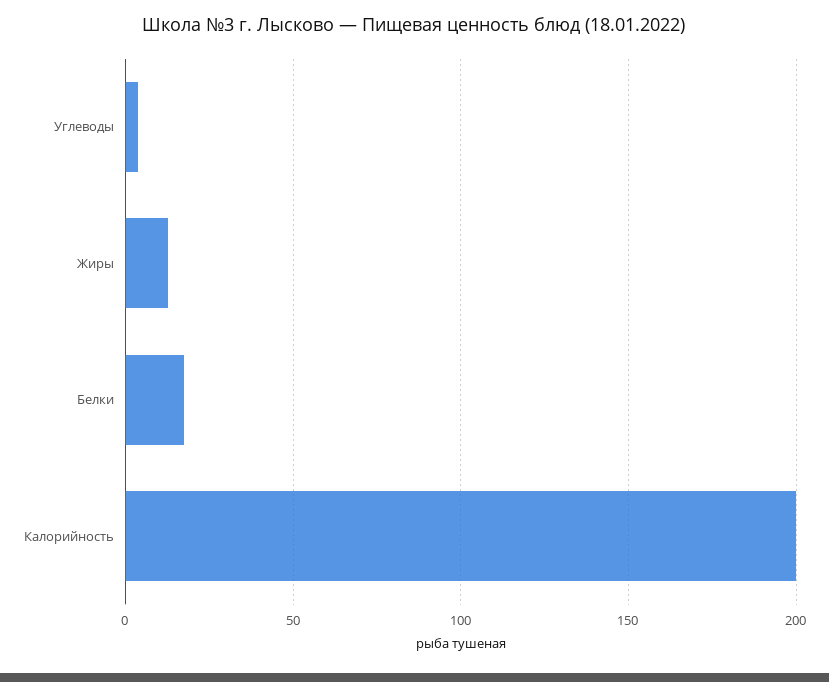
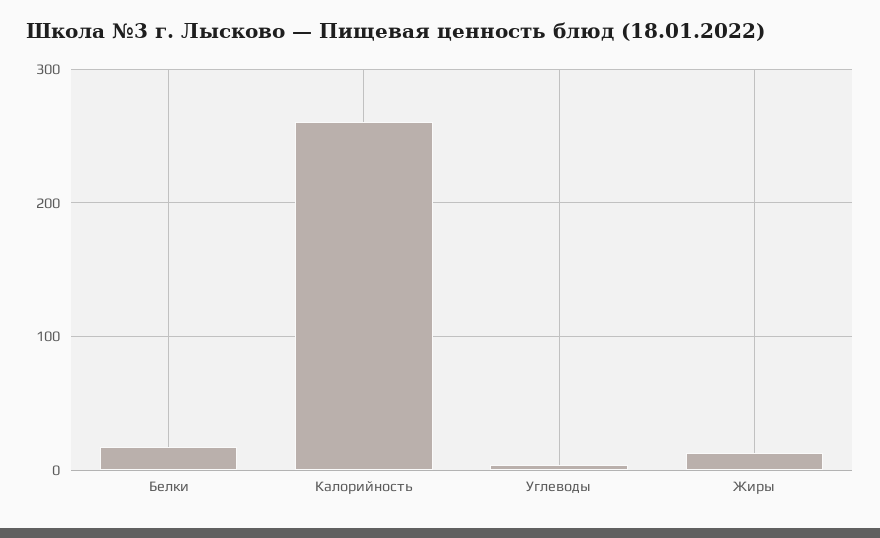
  {
    "Углеводы": 5,
    "Жиры": 15,
    "Белки": 20,
-   "Калорийность": 200
+   "Калорийность": 260
  }

